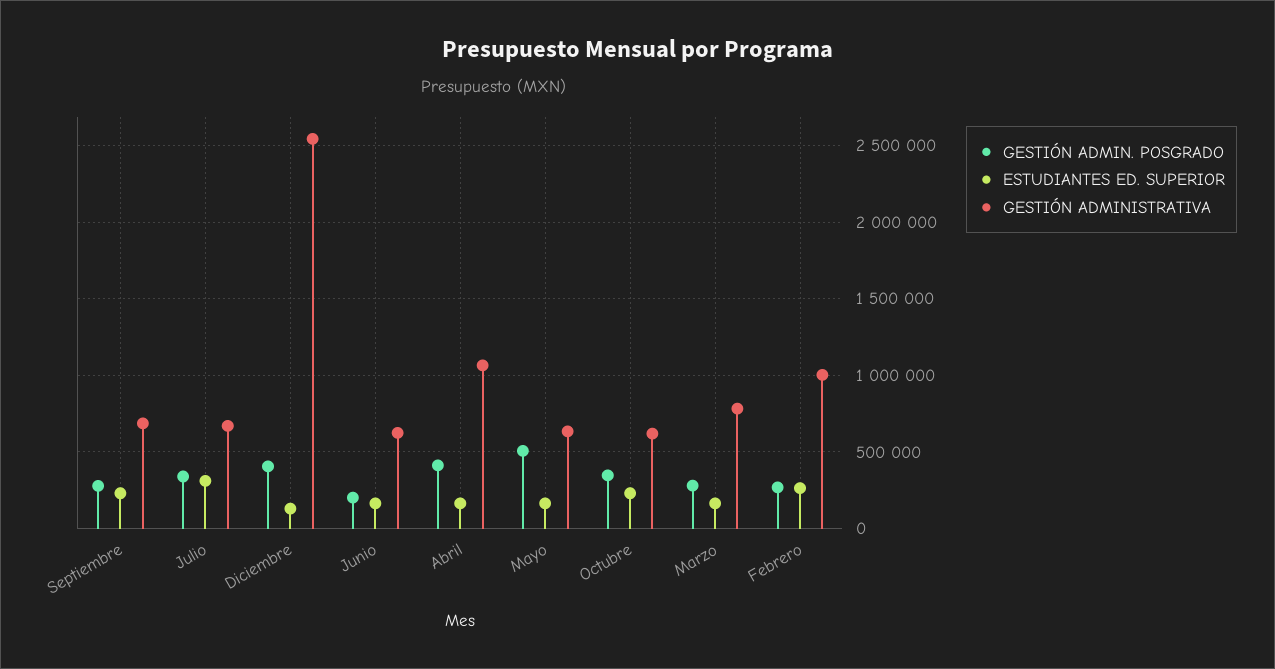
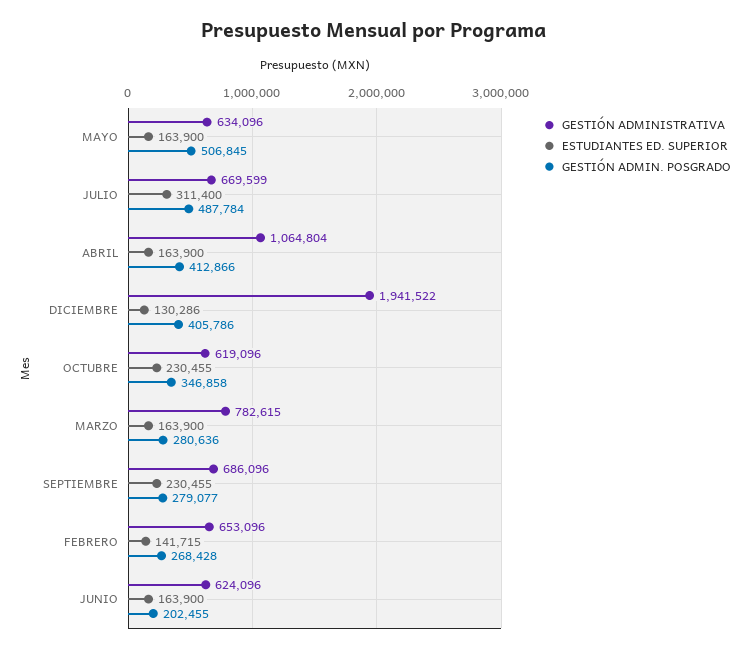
  {
    "GESTIÓN ADMIN. POSGRADO": {
      "Septiembre": 279077,
-     "Julio": 350000,
+     "Julio": 487784,
      "Diciembre": 405786,
      "Junio": 202455,
      "Abril": 412866,
      "Mayo": 506845,
      "Octubre": 346858,
      "Marzo": 280636,
      "Febrero": 268428
    },
    "ESTUDIANTES ED. SUPERIOR": {
      "Septiembre": 230455,
      "Julio": 311400,
      "Diciembre": 130286,
      "Junio": 163900,
      "Abril": 163900,
      "Mayo": 163900,
      "Octubre": 230455,
      "Marzo": 163900,
-     "Febrero": 250000
+     "Febrero": 141715
    },
    "GESTIÓN ADMINISTRATIVA": {
      "Septiembre": 686096,
      "Julio": 669599,
-     "Diciembre": 2550000,
+     "Diciembre": 1941522,
      "Junio": 624096,
      "Abril": 1064804,
      "Mayo": 634096,
      "Octubre": 619096,
      "Marzo": 782615,
-     "Febrero": 1000000
+     "Febrero": 653096
    }
  }

